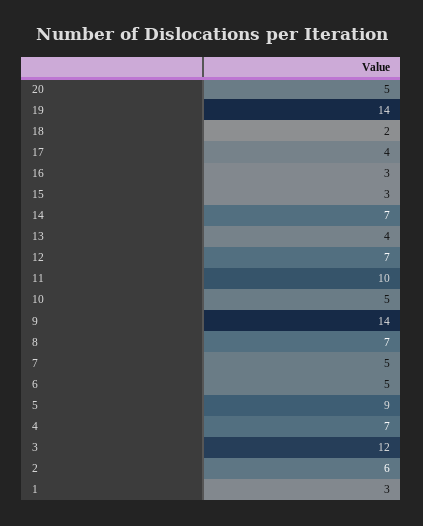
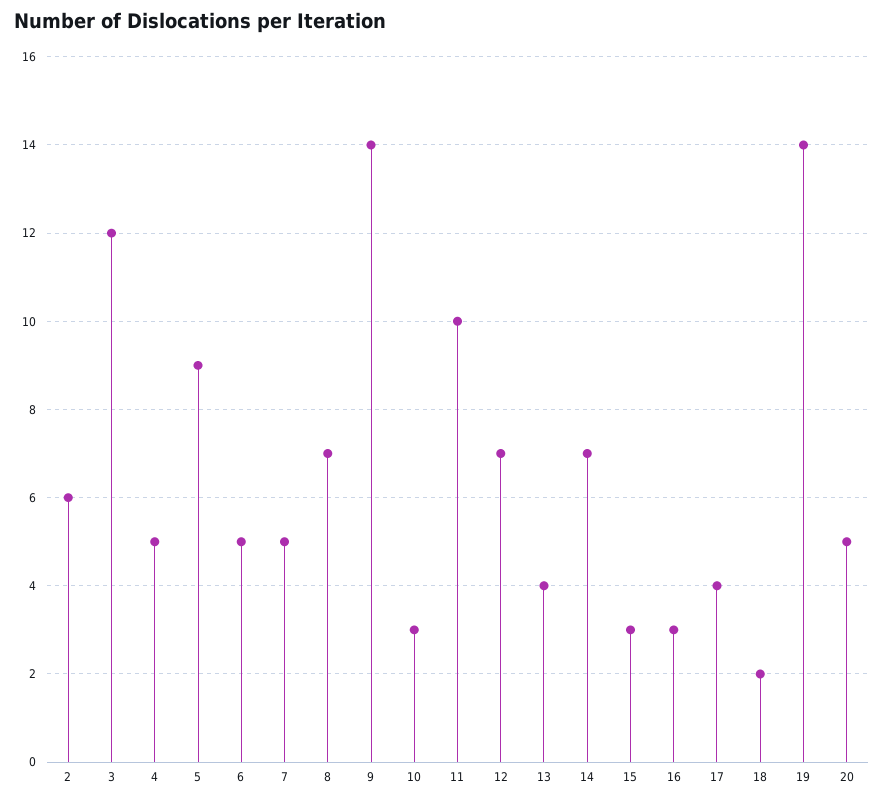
  {
    "20": 5,
    "19": 14,
    "18": 2,
    "17": 4,
    "16": 3,
    "15": 3,
    "14": 7,
    "13": 4,
    "12": 7,
    "11": 10,
-   "10": 5,
+   "10": 3,
    "9": 14,
    "8": 7,
    "7": 5,
    "6": 5,
    "5": 9,
-   "4": 7,
+   "4": 5,
    "3": 12,
-   "2": 6,
+   "2": 6
-   "1": 3
  }

